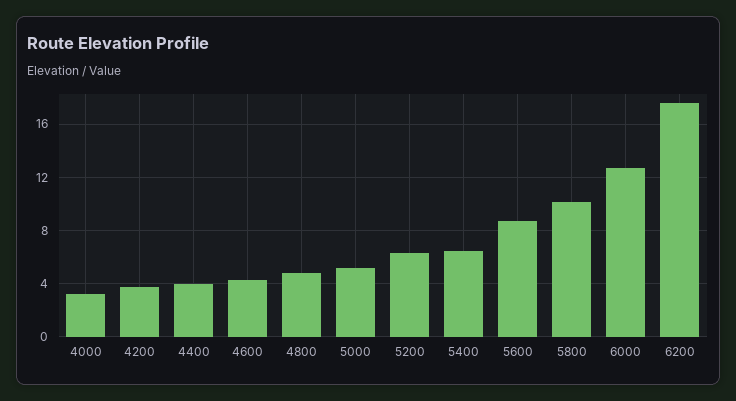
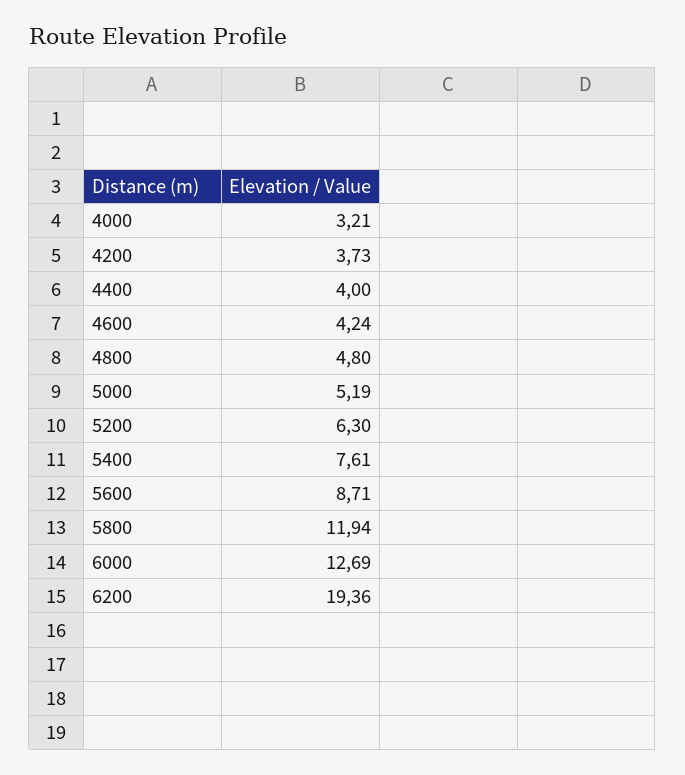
  {
    "4000": 3.21,
    "4200": 3.73,
    "4400": 4,
    "4600": 4.24,
    "4800": 4.8,
    "5000": 5.19,
    "5200": 6.3,
-   "5400": 6.5,
+   "5400": 7.61,
    "5600": 8.71,
-   "5800": 10,
+   "5800": 11.94,
    "6000": 12.69,
-   "6200": 17.5
+   "6200": 19.36
  }

